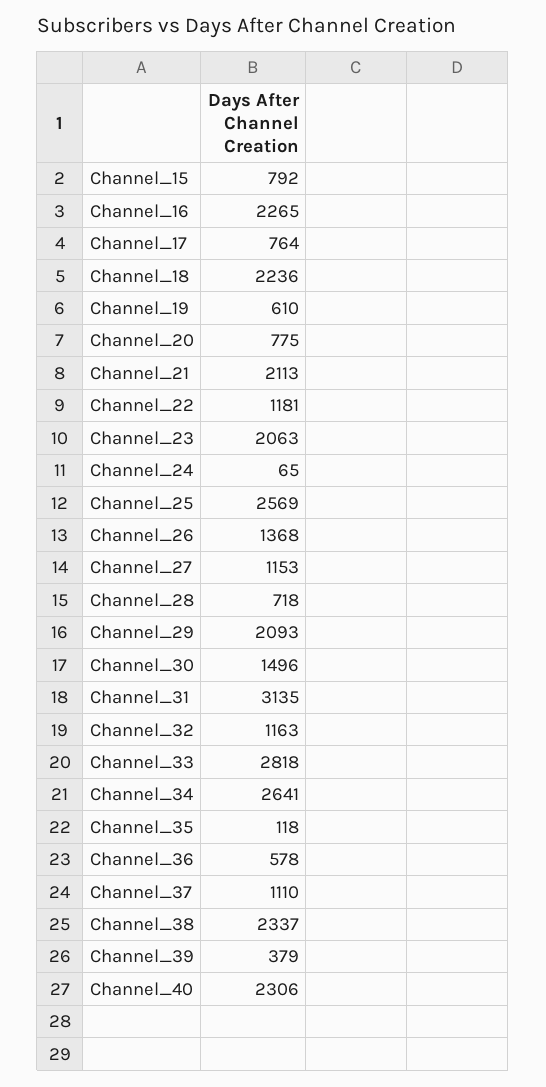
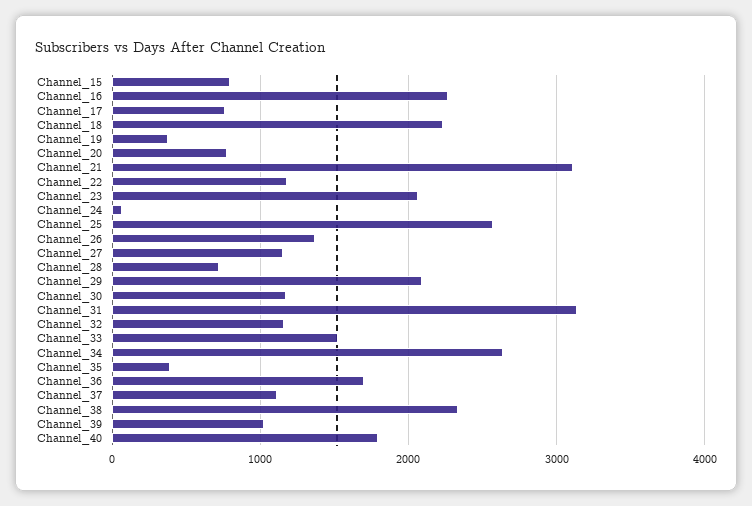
  {
    "Channel_15": 792,
    "Channel_16": 2265,
    "Channel_17": 764,
    "Channel_18": 2236,
-   "Channel_19": 610,
+   "Channel_19": 400,
    "Channel_20": 775,
-   "Channel_21": 2113,
+   "Channel_21": 3100,
    "Channel_22": 1181,
    "Channel_23": 2063,
    "Channel_24": 65,
    "Channel_25": 2569,
    "Channel_26": 1368,
    "Channel_27": 1153,
    "Channel_28": 718,
    "Channel_29": 2093,
-   "Channel_30": 1496,
+   "Channel_30": 1200,
    "Channel_31": 3135,
    "Channel_32": 1163,
-   "Channel_33": 2818,
+   "Channel_33": 1500,
    "Channel_34": 2641,
-   "Channel_35": 118,
+   "Channel_35": 400,
-   "Channel_36": 578,
+   "Channel_36": 1700,
    "Channel_37": 1110,
    "Channel_38": 2337,
-   "Channel_39": 379,
+   "Channel_39": 1000,
-   "Channel_40": 2306
+   "Channel_40": 1800
  }

